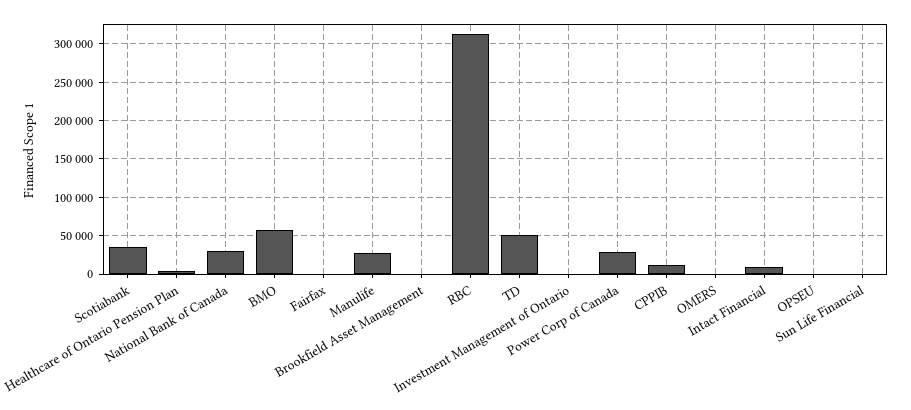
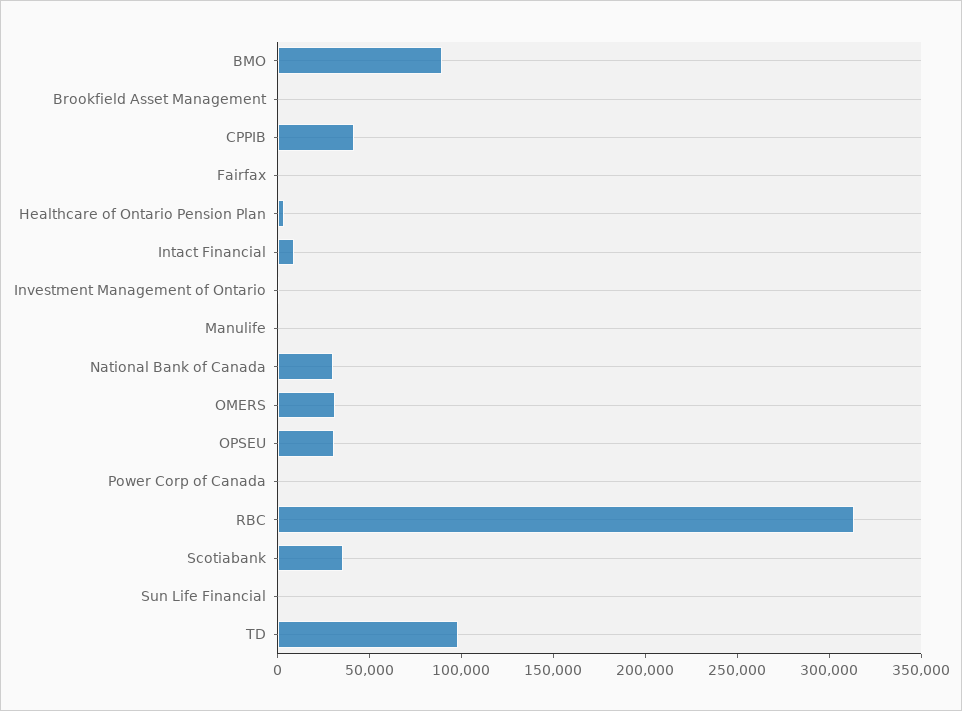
  {
    "Scotiabank": 40000,
    "Healthcare of Ontario Pension Plan": 0,
    "National Bank of Canada": 30000,
-   "BMO": 60000,
+   "BMO": 90000,
    "Fairfax": 0,
-   "Manulife": 30000,
+   "Manulife": 0,
    "Brookfield Asset Management": 0,
    "RBC": 310000,
-   "TD": 50000,
+   "TD": 100000,
    "Investment Management of Ontario": 0,
-   "Power Corp of Canada": 30000,
+   "Power Corp of Canada": 0,
-   "CPPIB": 10000,
+   "CPPIB": 40000,
-   "OMERS": 0,
+   "OMERS": 30000,
    "Intact Financial": 10000,
-   "OPSEU": 0,
+   "OPSEU": 30000,
    "Sun Life Financial": 0
  }

